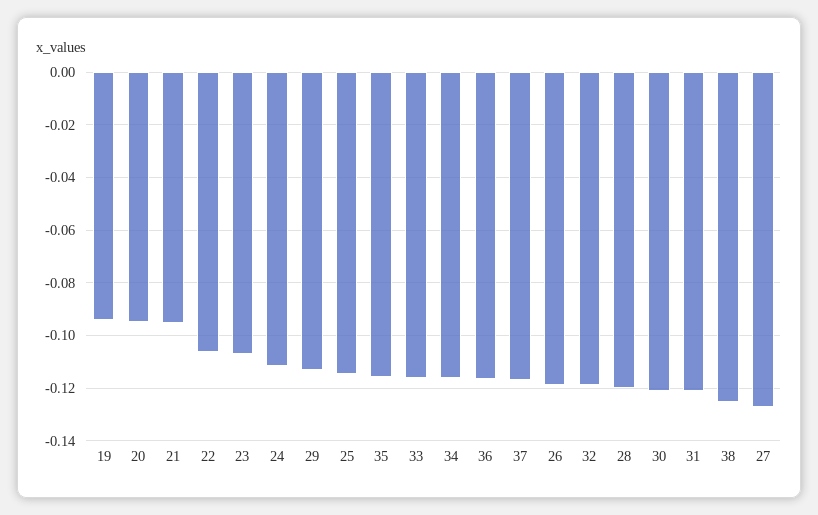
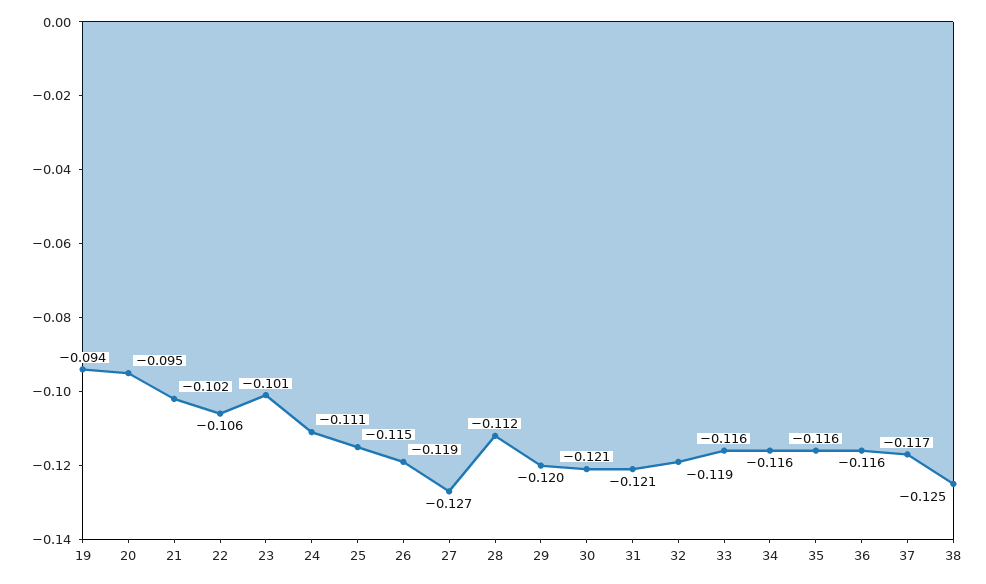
  {
    "19": -0.094,
    "20": -0.095,
-   "21": -0.095,
+   "21": -0.102,
    "22": -0.106,
-   "23": -0.1075,
+   "23": -0.101,
    "24": -0.111,
-   "29": -0.1125,
+   "29": -0.12,
    "25": -0.115,
    "35": -0.116,
    "33": -0.116,
    "34": -0.116,
    "36": -0.116,
    "37": -0.117,
    "26": -0.119,
    "32": -0.119,
-   "28": -0.12,
+   "28": -0.112,
    "30": -0.121,
    "31": -0.121,
    "38": -0.125,
    "27": -0.127
  }

